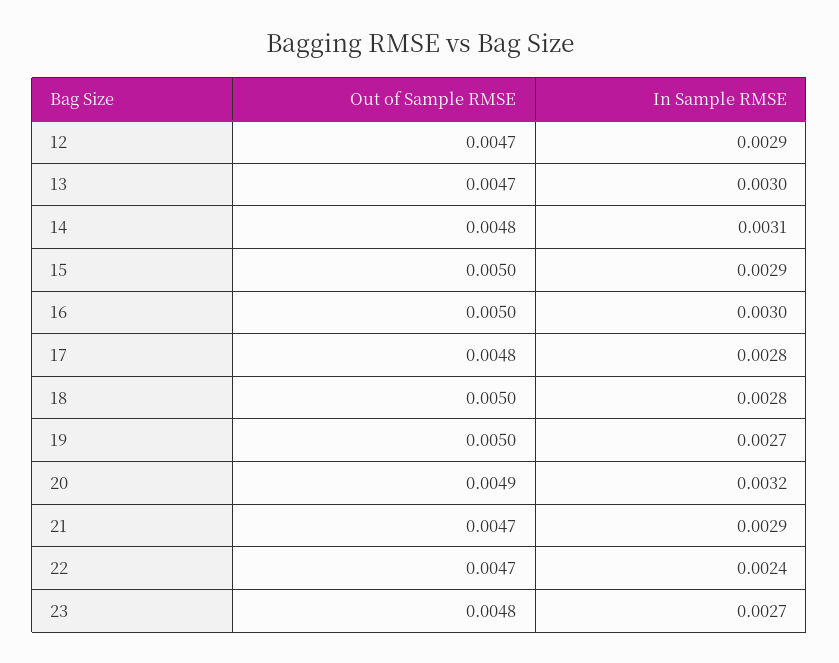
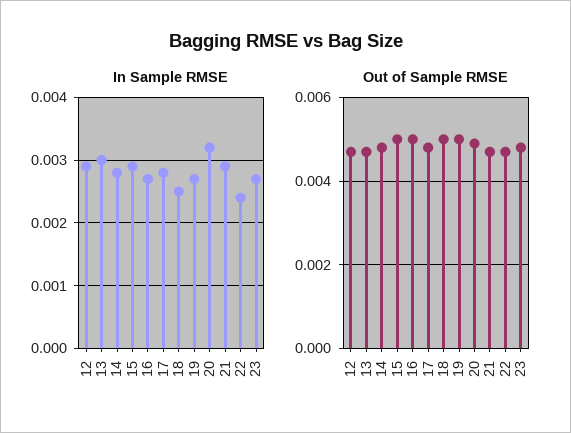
  {
    "Out of Sample RMSE": {
      "12": 0.0047,
      "13": 0.0047,
      "14": 0.0048,
      "15": 0.005,
      "16": 0.005,
      "17": 0.0048,
      "18": 0.005,
      "19": 0.005,
      "20": 0.0049,
      "21": 0.0047,
      "22": 0.0047,
      "23": 0.0048
    },
    "In Sample RMSE": {
      "12": 0.0029,
      "13": 0.003,
-     "14": 0.0031,
+     "14": 0.0028,
      "15": 0.0029,
-     "16": 0.003,
+     "16": 0.0027,
      "17": 0.0028,
-     "18": 0.0028,
+     "18": 0.0025,
      "19": 0.0027,
      "20": 0.0032,
      "21": 0.0029,
      "22": 0.0024,
      "23": 0.0027
    }
  }

